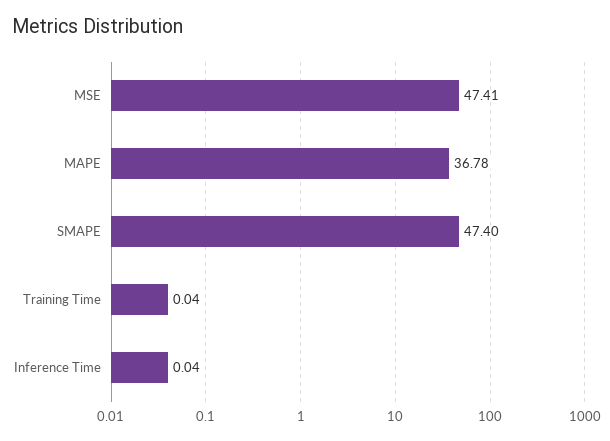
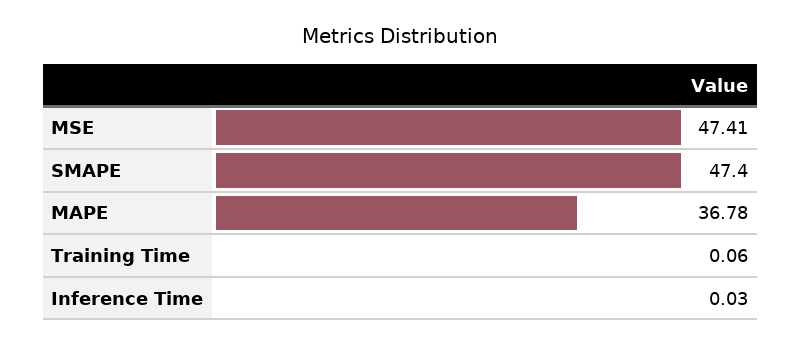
  {
    "MSE": 47.41,
    "MAPE": 36.78,
    "SMAPE": 47.4,
-   "Training Time": 0.04,
+   "Training Time": 0.06,
-   "Inference Time": 0.04
+   "Inference Time": 0.03
  }

